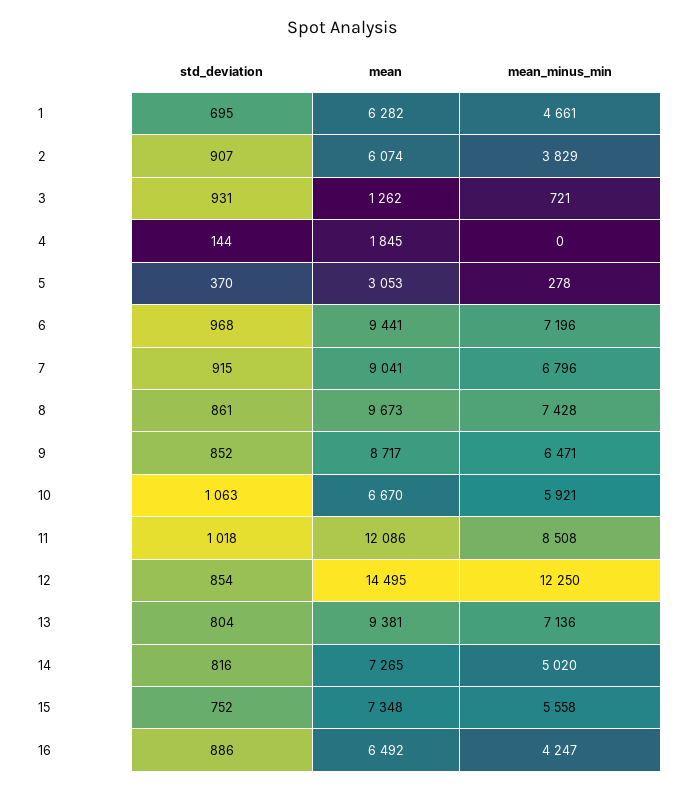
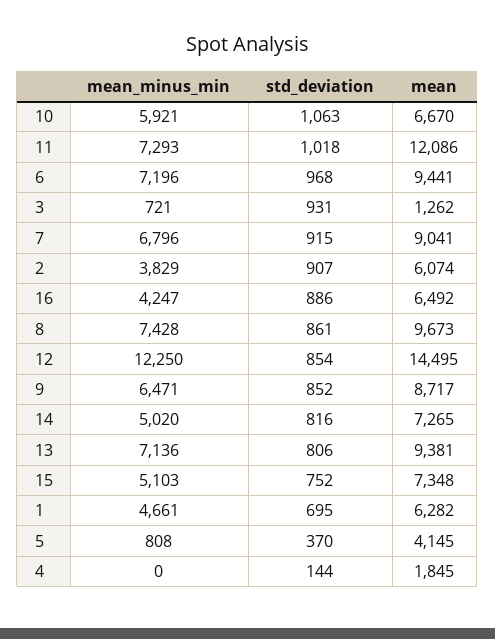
  {
    "std_deviation": {
      "1": 695,
      "2": 907,
      "3": 931,
      "4": 144,
      "5": 370,
      "6": 968,
      "7": 915,
      "8": 861,
      "9": 852,
      "10": 1063,
      "11": 1018,
      "12": 854,
-     "13": 804,
+     "13": 806,
      "14": 816,
      "15": 752,
      "16": 886
    },
    "mean": {
      "1": 6282,
      "2": 6074,
      "3": 1262,
      "4": 1845,
-     "5": 3053,
+     "5": 4145,
      "6": 9441,
      "7": 9041,
      "8": 9673,
      "9": 8717,
      "10": 6670,
      "11": 12086,
      "12": 14495,
      "13": 9381,
      "14": 7265,
      "15": 7348,
      "16": 6492
    },
    "mean_minus_min": {
      "1": 4661,
      "2": 3829,
      "3": 721,
      "4": 0,
-     "5": 278,
+     "5": 808,
      "6": 7196,
      "7": 6796,
      "8": 7428,
      "9": 6471,
      "10": 5921,
-     "11": 8508,
+     "11": 7293,
      "12": 12250,
      "13": 7136,
      "14": 5020,
-     "15": 5558,
+     "15": 5103,
      "16": 4247
    }
  }

